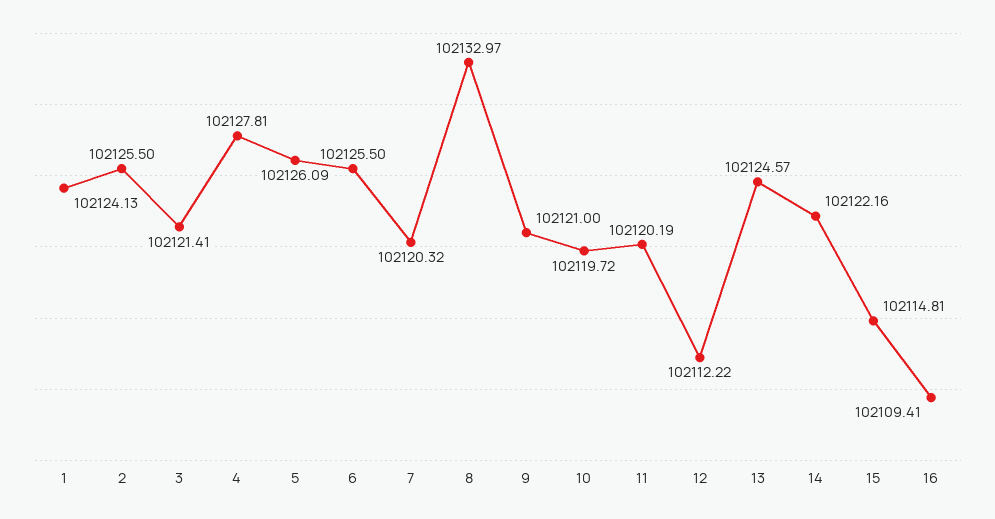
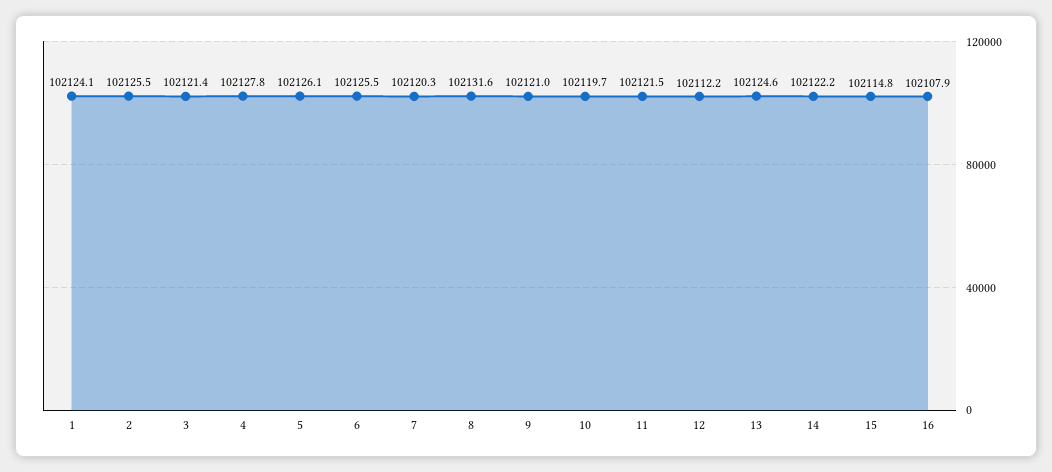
  {
    "1": 102124.13,
    "2": 102125.5,
    "3": 102121.41,
    "4": 102127.81,
    "5": 102126.09,
    "6": 102125.5,
    "7": 102120.32,
-   "8": 102132.97,
+   "8": 102131.6,
    "9": 102121,
    "10": 102119.72,
-   "11": 102120.19,
+   "11": 102121.5,
    "12": 102112.22,
    "13": 102124.57,
    "14": 102122.16,
    "15": 102114.81,
-   "16": 102109.41
+   "16": 102107.9
  }

